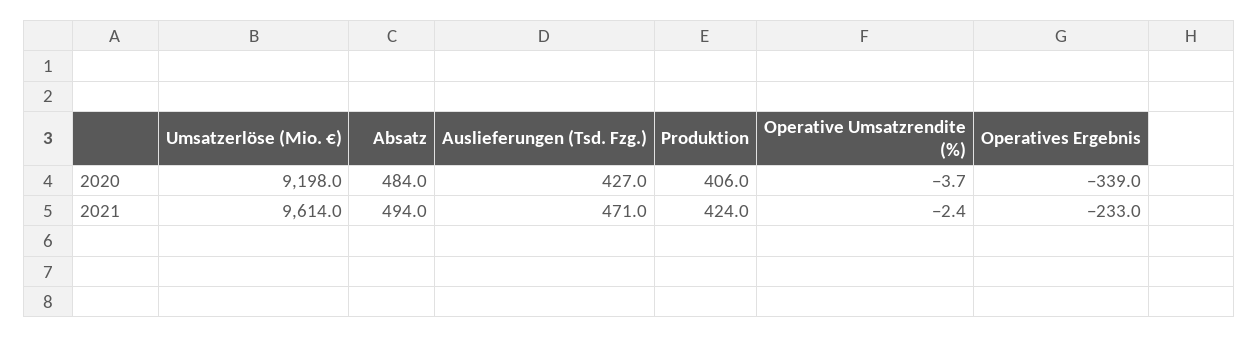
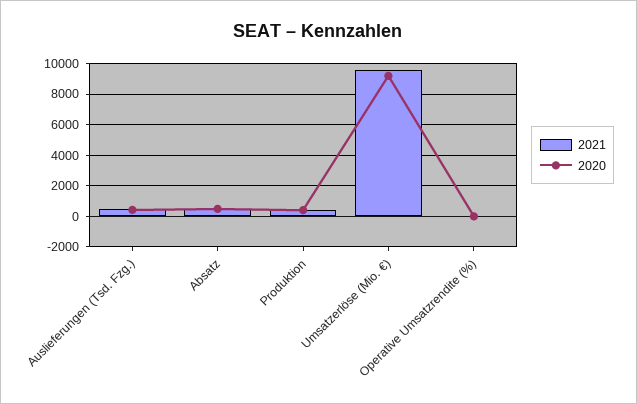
  {
    "2020": {
      "Umsatzerlöse (Mio. €)": 9198,
      "Absatz": 484,
      "Auslieferungen (Tsd. Fzg.)": 427,
      "Produktion": 406,
-     "Operative Umsatzrendite (%)": -3.7,
+     "Operative Umsatzrendite (%)": -3.7
-     "Operatives Ergebnis": -339
    },
    "2021": {
      "Umsatzerlöse (Mio. €)": 9614,
      "Absatz": 494,
      "Auslieferungen (Tsd. Fzg.)": 471,
      "Produktion": 424,
-     "Operative Umsatzrendite (%)": -2.4,
+     "Operative Umsatzrendite (%)": -2.4
-     "Operatives Ergebnis": -233
    }
  }

